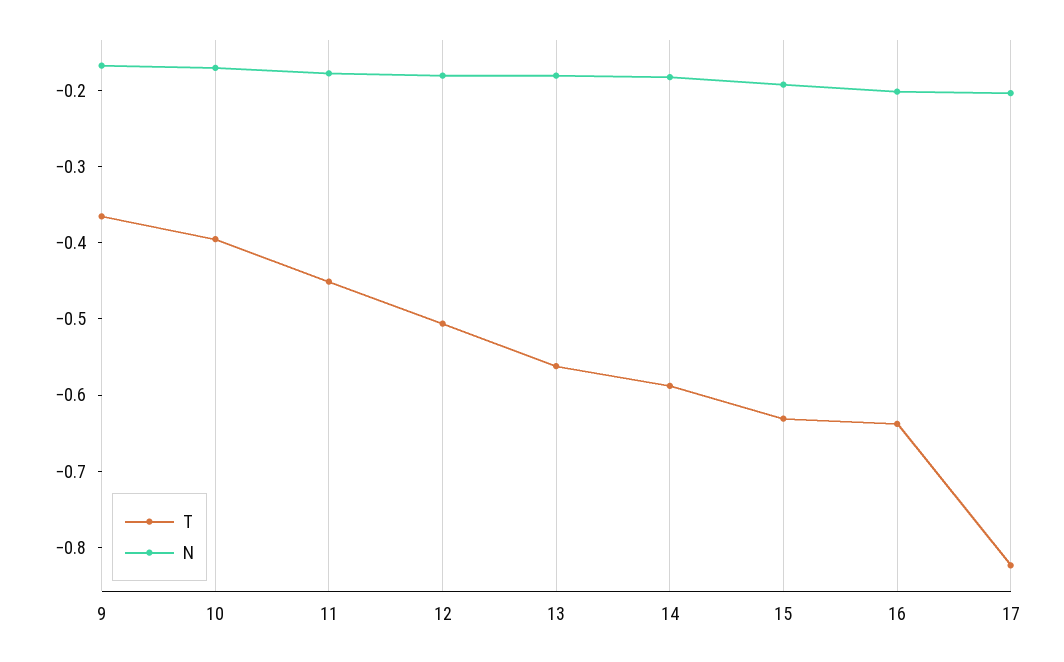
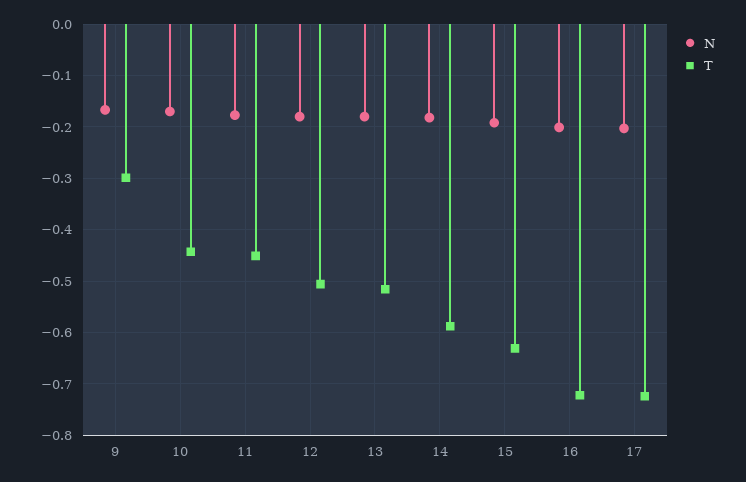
  {
    "T": {
-     "9": -0.36,
+     "9": -0.3,
-     "10": -0.4,
+     "10": -0.44,
      "11": -0.46,
      "12": -0.5,
-     "13": -0.56,
+     "13": -0.52,
      "14": -0.58,
      "15": -0.64,
-     "16": -0.64,
+     "16": -0.72,
-     "17": -0.82
+     "17": -0.72
    },
    "N": {
      "9": -0.16,
      "10": -0.18,
      "11": -0.18,
      "12": -0.18,
      "13": -0.18,
      "14": -0.18,
      "15": -0.2,
      "16": -0.2,
      "17": -0.2
    }
  }

